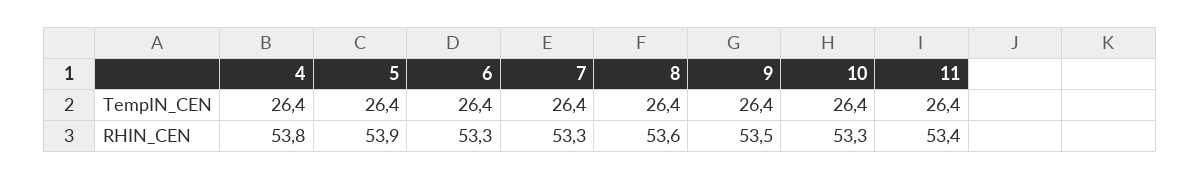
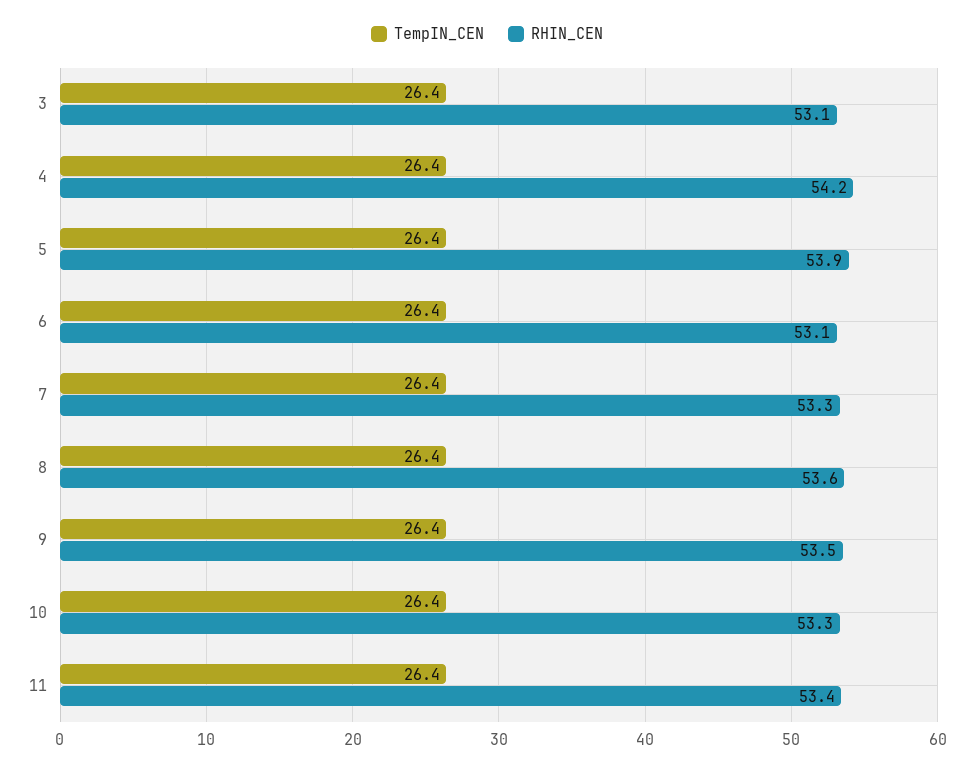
  {
    "TempIN_CEN": {
      "4": 26.4,
      "5": 26.4,
      "6": 26.4,
      "7": 26.4,
      "8": 26.4,
      "9": 26.4,
      "10": 26.4,
-     "11": 26.4
+     "11": 26.4,
+     "3": 26.4
    },
    "RHIN_CEN": {
-     "4": 53.8,
+     "4": 54.2,
      "5": 53.9,
-     "6": 53.3,
+     "6": 53.1,
      "7": 53.3,
      "8": 53.6,
      "9": 53.5,
      "10": 53.3,
-     "11": 53.4
+     "11": 53.4,
+     "3": 53.1
    }
  }

